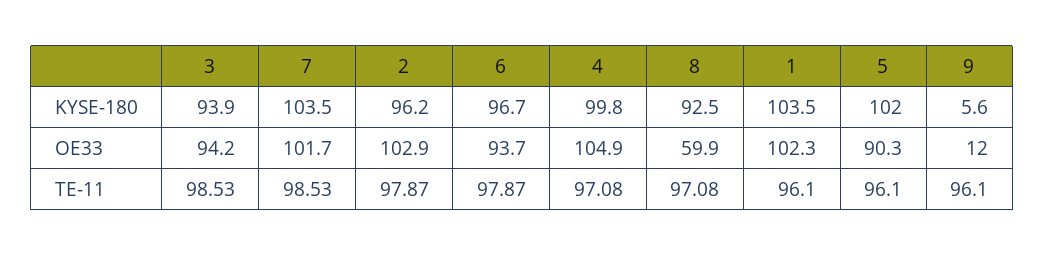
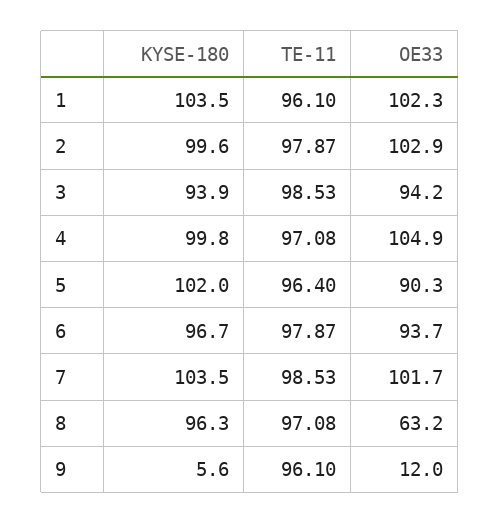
  {
    "3": {
      "KYSE-180": 93.9,
      "OE33": 94.2,
      "TE-11": 98.53
    },
    "7": {
      "KYSE-180": 103.5,
      "OE33": 101.7,
      "TE-11": 98.53
    },
    "2": {
-     "KYSE-180": 96.2,
+     "KYSE-180": 99.6,
      "OE33": 102.9,
      "TE-11": 97.87
    },
    "6": {
      "KYSE-180": 96.7,
      "OE33": 93.7,
      "TE-11": 97.87
    },
    "4": {
      "KYSE-180": 99.8,
      "OE33": 104.9,
      "TE-11": 97.08
    },
    "8": {
-     "KYSE-180": 92.5,
+     "KYSE-180": 96.3,
-     "OE33": 59.9,
+     "OE33": 63.2,
      "TE-11": 97.08
    },
    "1": {
      "KYSE-180": 103.5,
      "OE33": 102.3,
      "TE-11": 96.1
    },
    "5": {
      "KYSE-180": 102,
      "OE33": 90.3,
-     "TE-11": 96.1
+     "TE-11": 96.4
    },
    "9": {
      "KYSE-180": 5.6,
      "OE33": 12,
      "TE-11": 96.1
    }
  }

